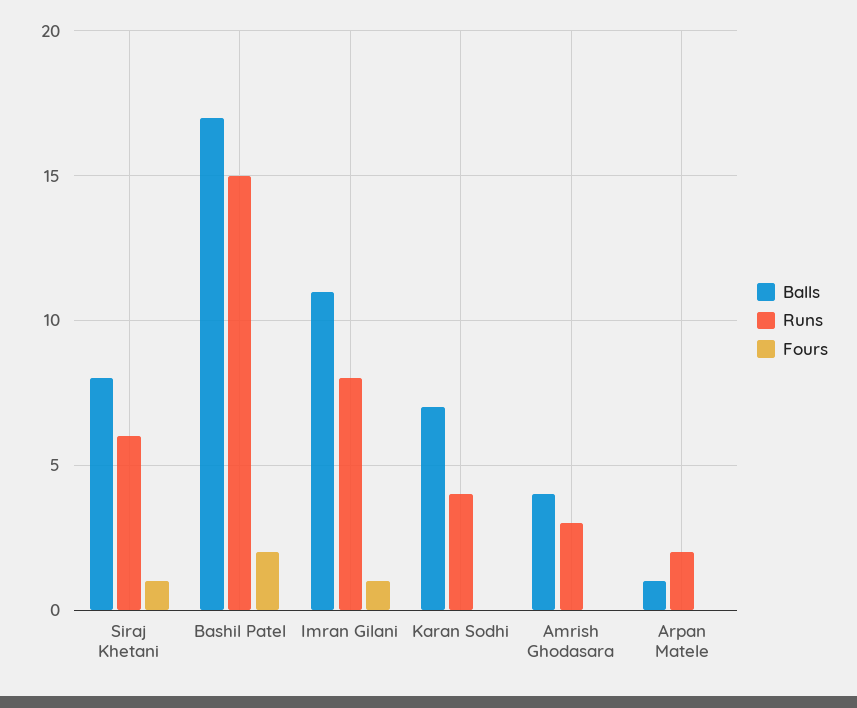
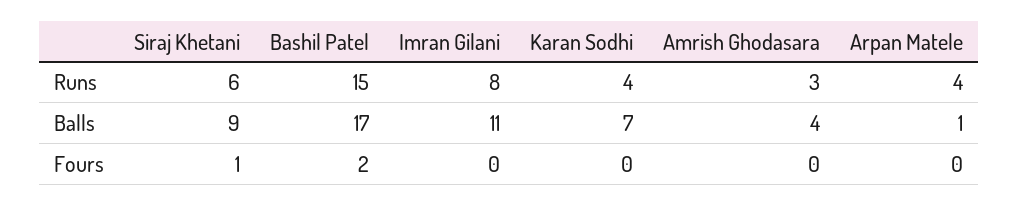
  {
    "Balls": {
-     "Siraj Khetani": 8,
+     "Siraj Khetani": 9,
      "Bashil Patel": 17,
      "Imran Gilani": 11,
      "Karan Sodhi": 7,
      "Amrish Ghodasara": 4,
      "Arpan Matele": 1
    },
    "Runs": {
      "Siraj Khetani": 6,
      "Bashil Patel": 15,
      "Imran Gilani": 8,
      "Karan Sodhi": 4,
      "Amrish Ghodasara": 3,
-     "Arpan Matele": 2
+     "Arpan Matele": 4
    },
    "Fours": {
      "Siraj Khetani": 1,
      "Bashil Patel": 2,
-     "Imran Gilani": 1,
+     "Imran Gilani": 0,
      "Karan Sodhi": 0,
      "Amrish Ghodasara": 0,
      "Arpan Matele": 0
    }
  }

